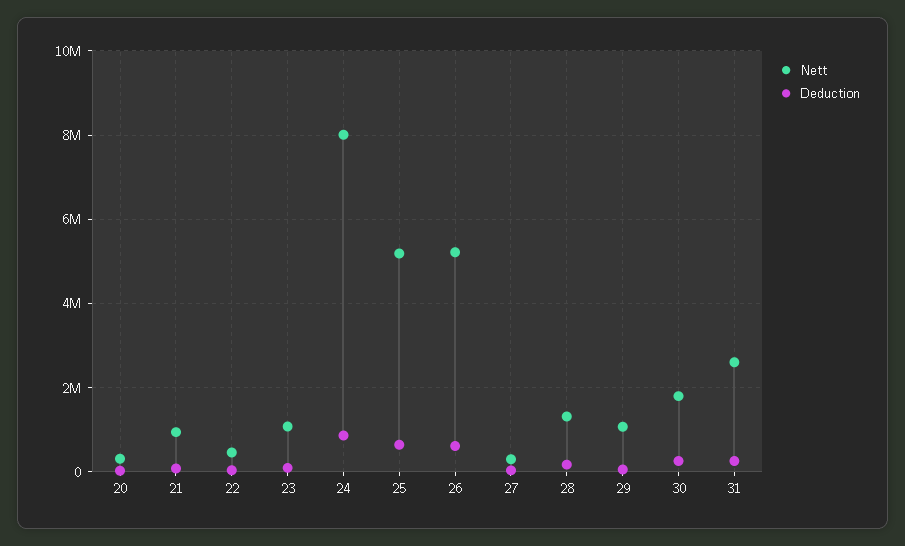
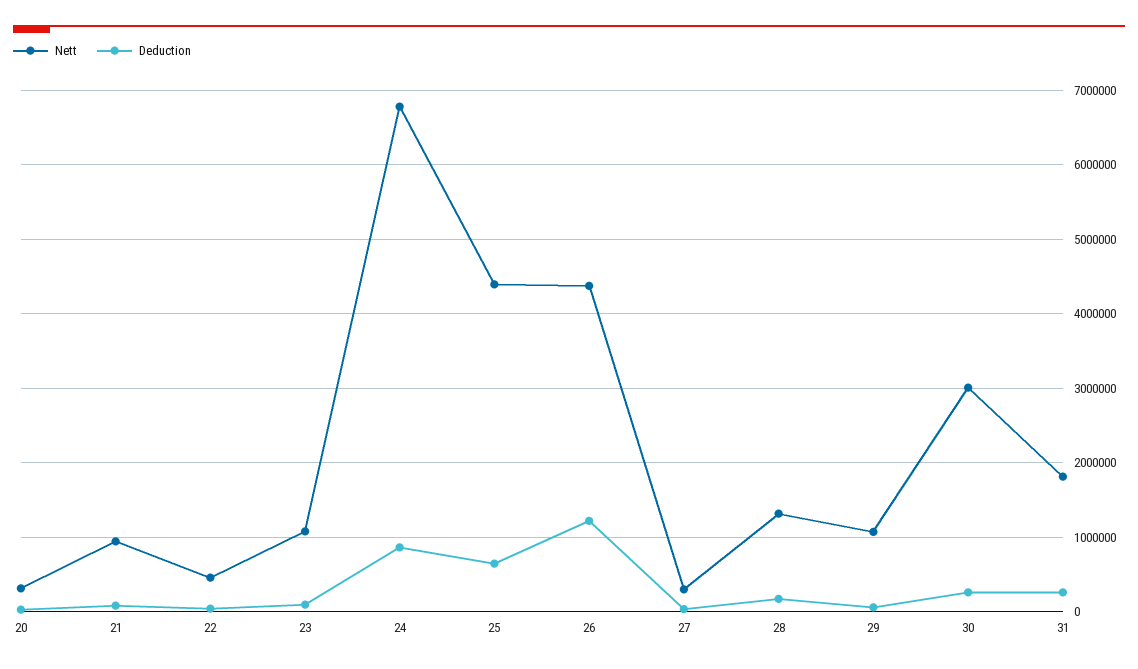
  {
    "Nett": {
      "20": 300000,
      "21": 900000,
      "22": 500000,
      "23": 1100000,
-     "24": 8000000,
+     "24": 6800000,
-     "25": 5200000,
+     "25": 4400000,
-     "26": 5200000,
+     "26": 4400000,
      "27": 300000,
      "28": 1300000,
      "29": 1100000,
-     "30": 1800000,
+     "30": 3000000,
-     "31": 2600000
+     "31": 1800000
    },
    "Deduction": {
      "20": 0,
      "21": 100000,
      "22": 0,
      "23": 100000,
      "24": 900000,
      "25": 600000,
-     "26": 600000,
+     "26": 1200000,
      "27": 0,
      "28": 200000,
      "29": 100000,
      "30": 300000,
      "31": 300000
    }
  }

